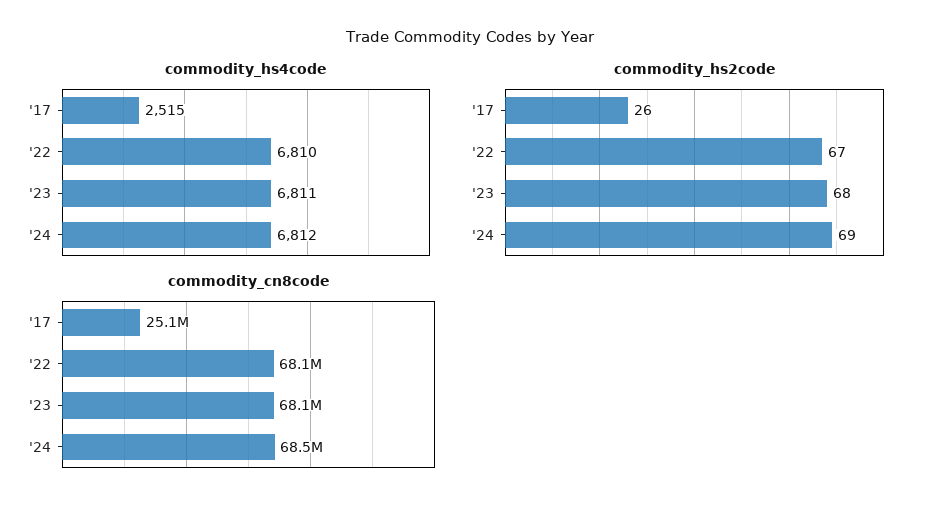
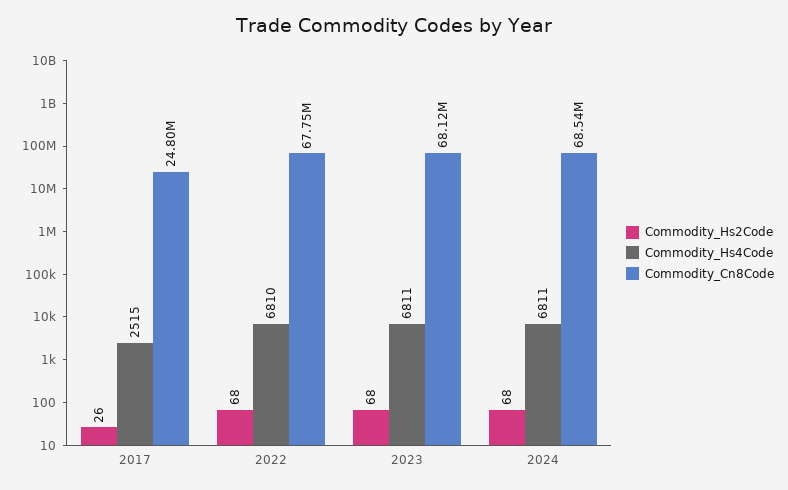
  {
    "commodity_hs4code": {
      "'17": 2515,
      "'22": 6810,
      "'23": 6811,
-     "'24": 6812
+     "'24": 6811
    },
    "commodity_hs2code": {
      "'17": 26,
-     "'22": 67,
+     "'22": 68,
      "'23": 68,
-     "'24": 69
+     "'24": 68
    },
    "commodity_cn8code": {
-     "'17": 25100000,
+     "'17": 24800000,
-     "'22": 68100000,
+     "'22": 67750000,
      "'23": 68120000,
      "'24": 68540000
    }
  }

